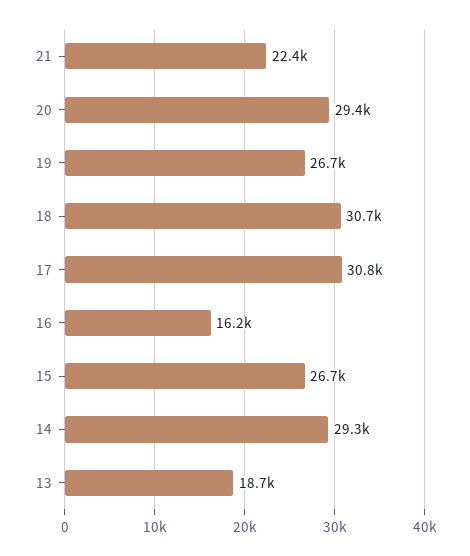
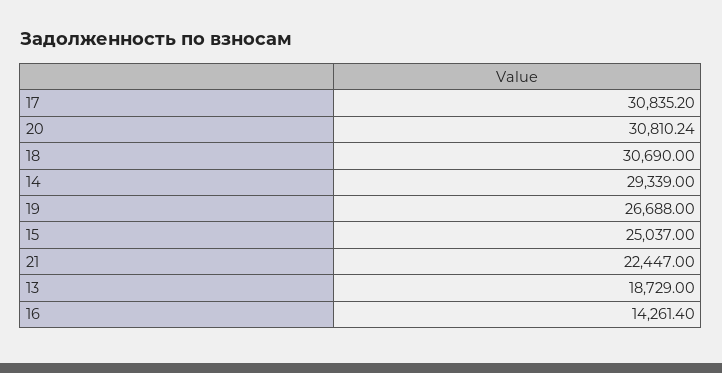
  {
    "21": 22447,
-   "20": 29400,
+   "20": 30810.24,
    "19": 26688,
    "18": 30690,
    "17": 30835.2,
-   "16": 16200,
+   "16": 14261.4,
-   "15": 26700,
+   "15": 25037,
    "14": 29339,
    "13": 18729
  }

